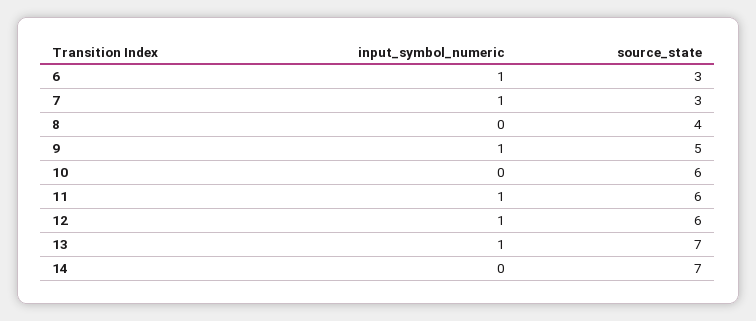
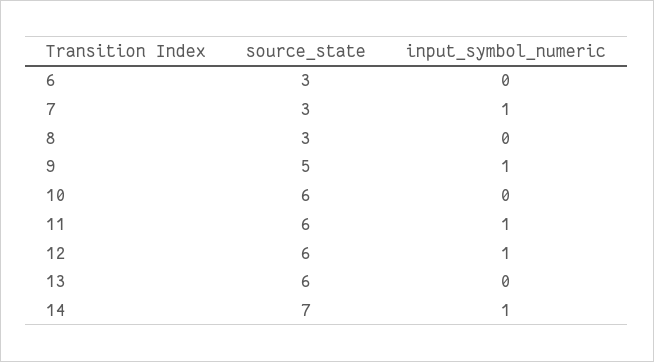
  {
    "input_symbol_numeric": {
-     "6": 1,
+     "6": 0,
      "7": 1,
      "8": 0,
      "9": 1,
      "10": 0,
      "11": 1,
      "12": 1,
-     "13": 1,
+     "13": 0,
-     "14": 0
+     "14": 1
    },
    "source_state": {
      "6": 3,
      "7": 3,
-     "8": 4,
+     "8": 3,
      "9": 5,
      "10": 6,
      "11": 6,
      "12": 6,
-     "13": 7,
+     "13": 6,
      "14": 7
    }
  }

